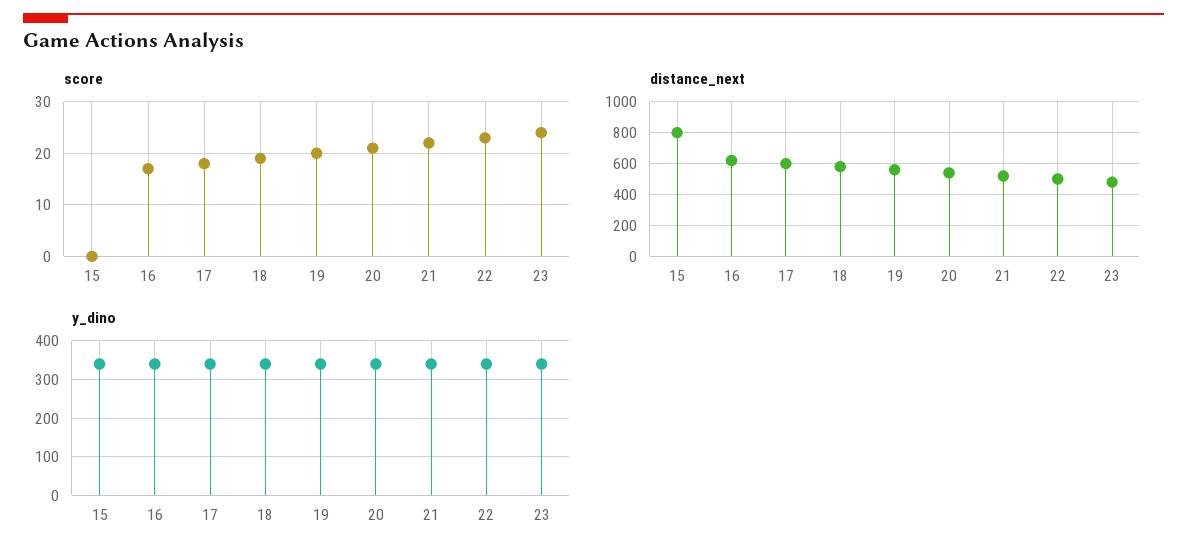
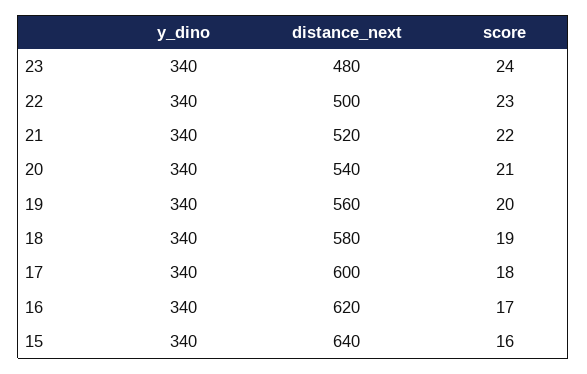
  {
    "score": {
-     "15": 0,
+     "15": 16,
      "16": 17,
      "17": 18,
      "18": 19,
      "19": 20,
      "20": 21,
      "21": 22,
      "22": 23,
      "23": 24
    },
    "distance_next": {
-     "15": 800,
+     "15": 640,
      "16": 620,
      "17": 600,
      "18": 580,
      "19": 560,
      "20": 540,
      "21": 520,
      "22": 500,
      "23": 480
    },
    "y_dino": {
      "15": 340,
      "16": 340,
      "17": 340,
      "18": 340,
      "19": 340,
      "20": 340,
      "21": 340,
      "22": 340,
      "23": 340
    }
  }

